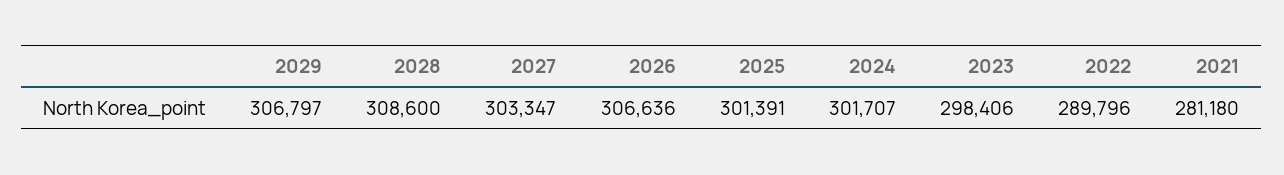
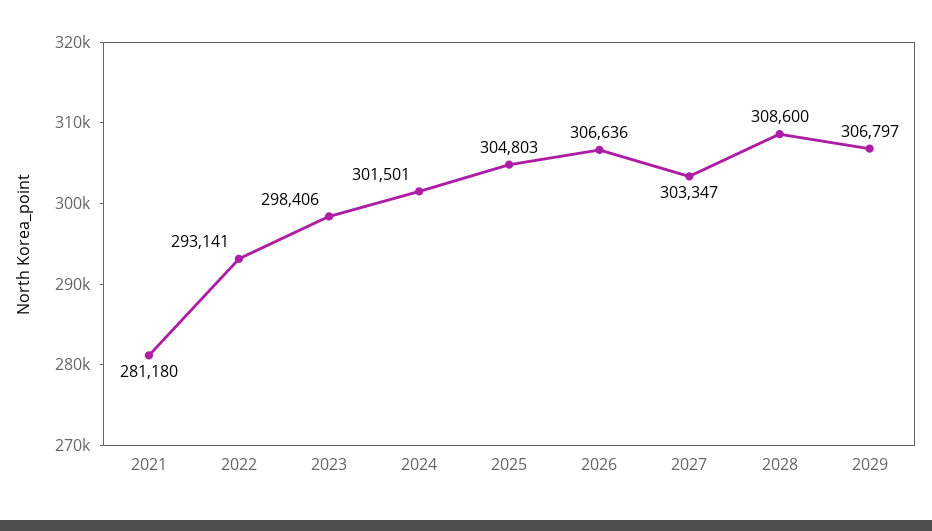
  {
    "2029": 306797,
    "2028": 308600,
    "2027": 303347,
    "2026": 306636,
-   "2025": 301391,
+   "2025": 304803,
-   "2024": 301707,
+   "2024": 301501,
    "2023": 298406,
-   "2022": 289796,
+   "2022": 293141,
    "2021": 281180
  }

